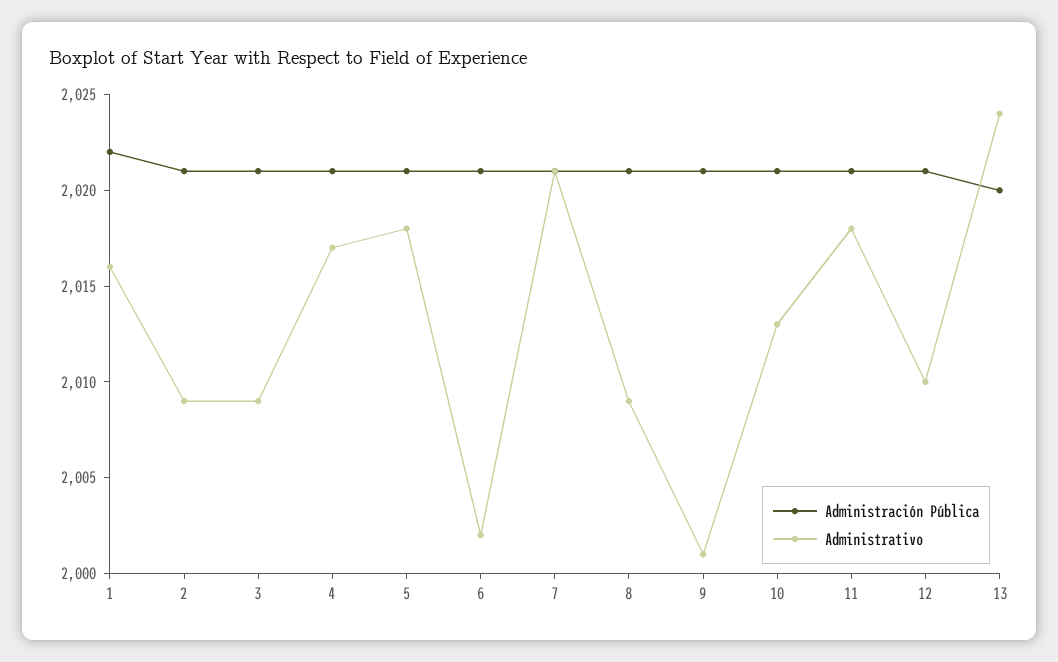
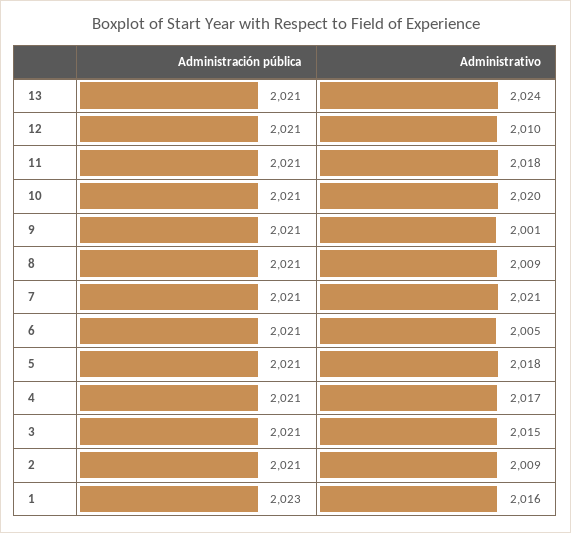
  {
    "Administración Pública": {
-     "1": 2022,
+     "1": 2023,
      "2": 2021,
      "3": 2021,
      "4": 2021,
      "5": 2021,
      "6": 2021,
      "7": 2021,
      "8": 2021,
      "9": 2021,
      "10": 2021,
      "11": 2021,
      "12": 2021,
-     "13": 2020
+     "13": 2021
    },
    "Administrativo": {
      "1": 2016,
      "2": 2009,
-     "3": 2009,
+     "3": 2015,
      "4": 2017,
      "5": 2018,
-     "6": 2002,
+     "6": 2005,
      "7": 2021,
      "8": 2009,
      "9": 2001,
-     "10": 2013,
+     "10": 2020,
      "11": 2018,
      "12": 2010,
      "13": 2024
    }
  }

